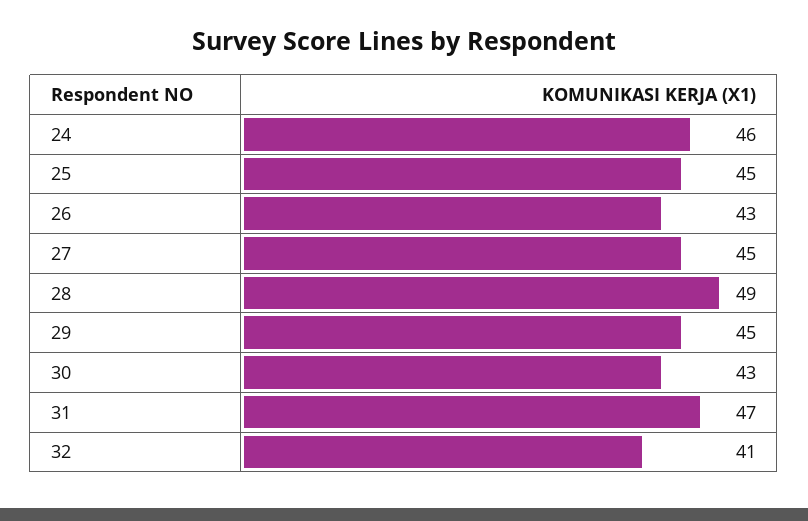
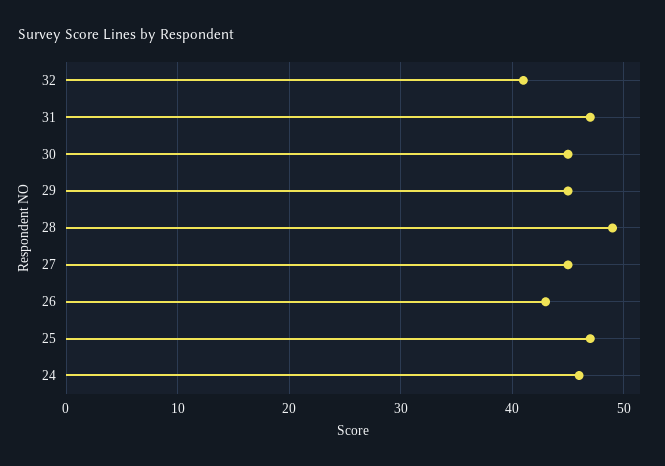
  {
    "24": 46,
-   "25": 45,
+   "25": 47,
    "26": 43,
    "27": 45,
    "28": 49,
    "29": 45,
-   "30": 43,
+   "30": 45,
    "31": 47,
    "32": 41
  }

